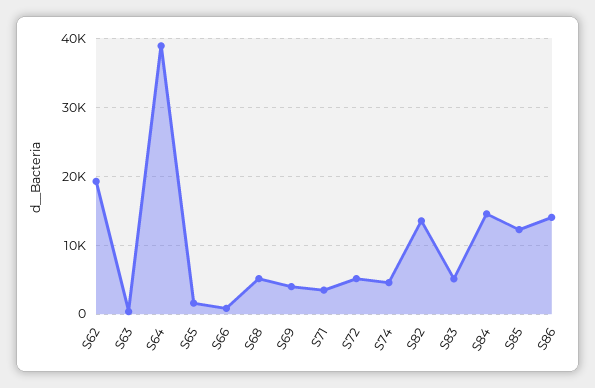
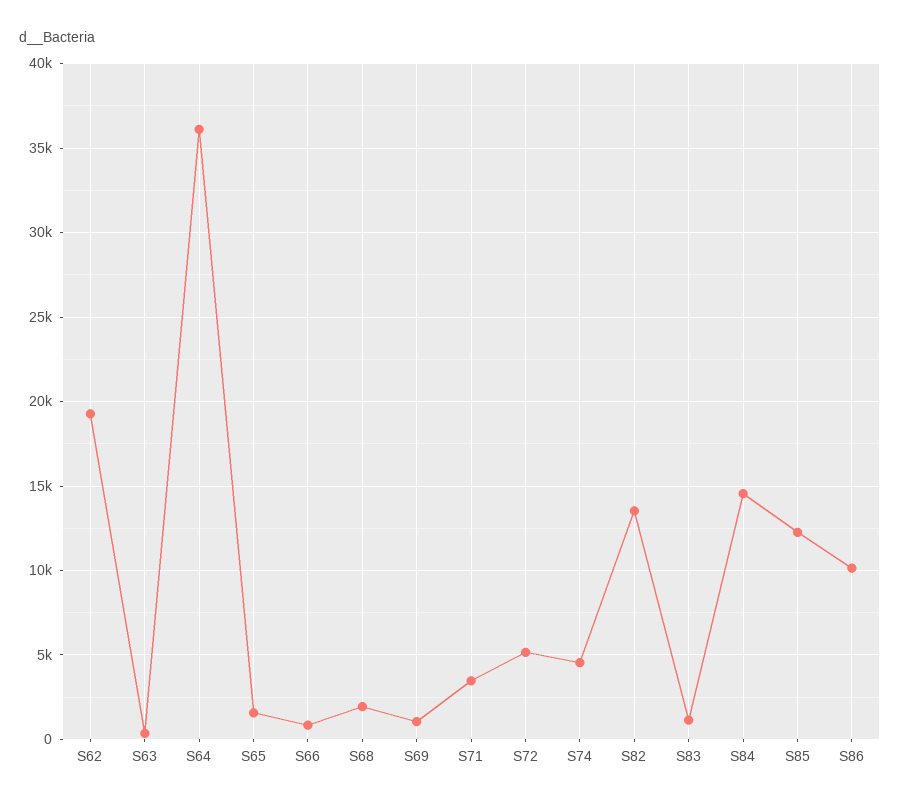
  {
    "S62": 19500,
    "S63": 500,
-   "S64": 39000,
+   "S64": 36000,
    "S65": 1500,
    "S66": 1000,
-   "S68": 5000,
+   "S68": 2000,
-   "S69": 4000,
+   "S69": 1000,
    "S71": 3500,
    "S72": 5000,
    "S74": 4500,
    "S82": 13500,
-   "S83": 5000,
+   "S83": 1000,
    "S84": 14500,
    "S85": 12500,
-   "S86": 14000
+   "S86": 10000
  }

